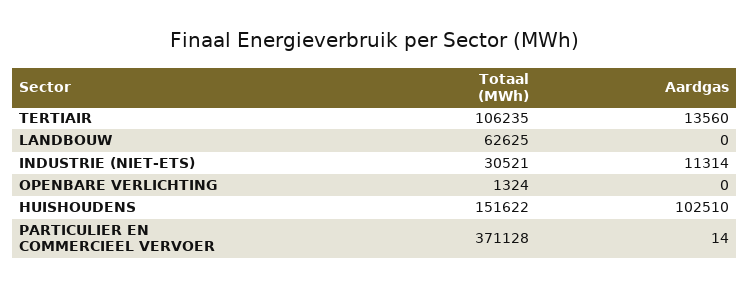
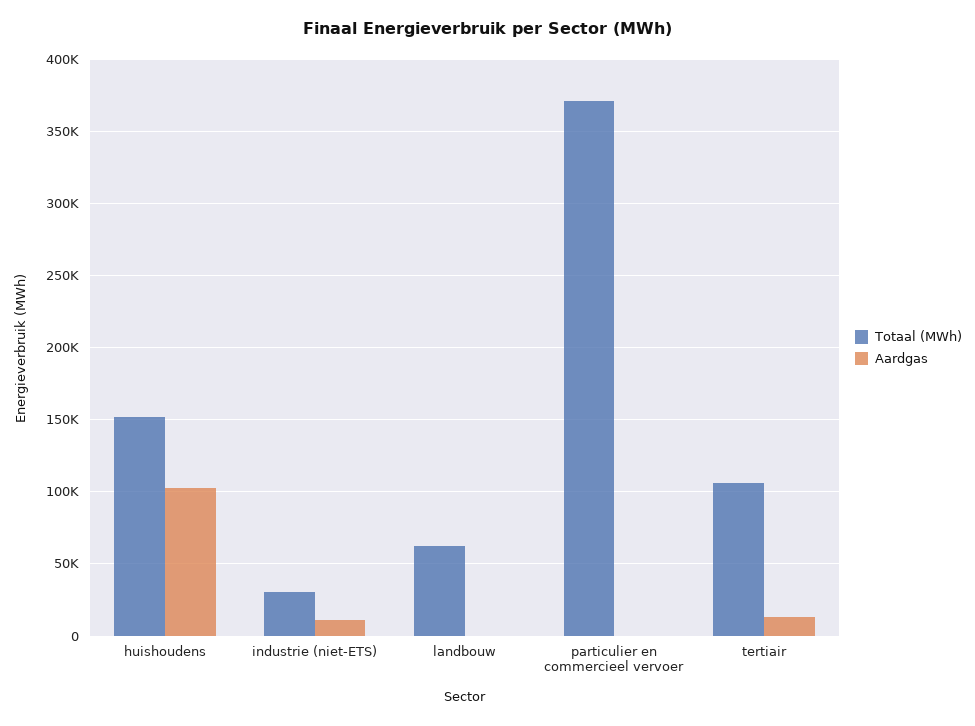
  {
    "Totaal (MWh)": {
      "TERTIAIR": 106235,
      "LANDBOUW": 62625,
      "INDUSTRIE (NIET-ETS)": 30521,
-     "OPENBARE VERLICHTING": 1324,
      "HUISHOUDENS": 151622,
      "PARTICULIER EN COMMERCIEEL VERVOER": 371128
    },
    "Aardgas": {
      "TERTIAIR": 13560,
      "LANDBOUW": 0,
      "INDUSTRIE (NIET-ETS)": 11314,
-     "OPENBARE VERLICHTING": 0,
      "HUISHOUDENS": 102510,
      "PARTICULIER EN COMMERCIEEL VERVOER": 14
    }
  }

